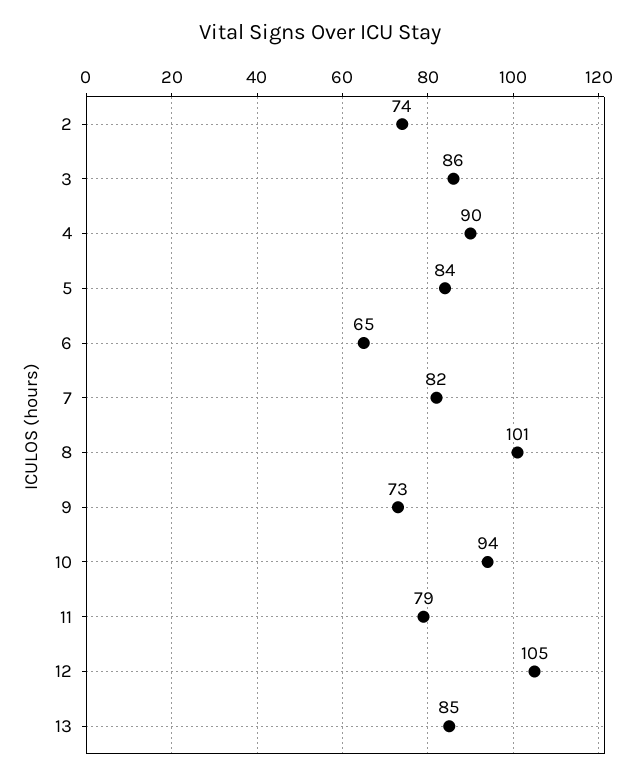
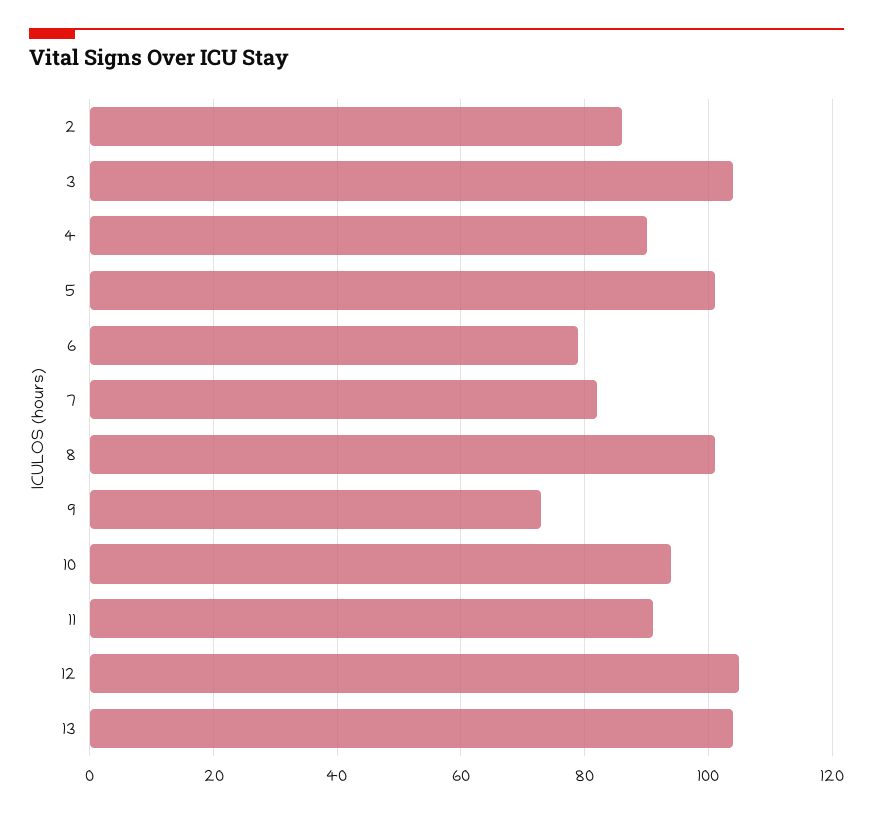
  {
-   "2": 74,
+   "2": 85,
-   "3": 86,
+   "3": 105,
    "4": 90,
-   "5": 84,
+   "5": 100,
-   "6": 65,
+   "6": 80,
    "7": 82,
    "8": 101,
    "9": 73,
    "10": 94,
-   "11": 79,
+   "11": 90,
    "12": 105,
-   "13": 85
+   "13": 105
  }

